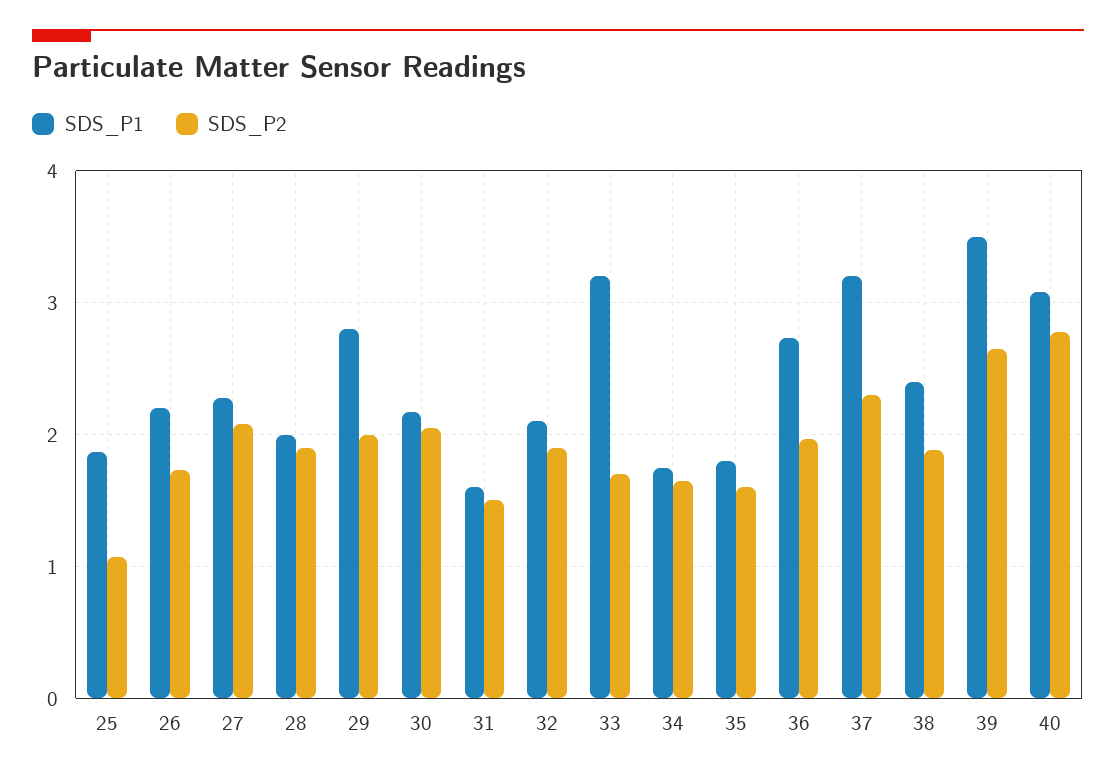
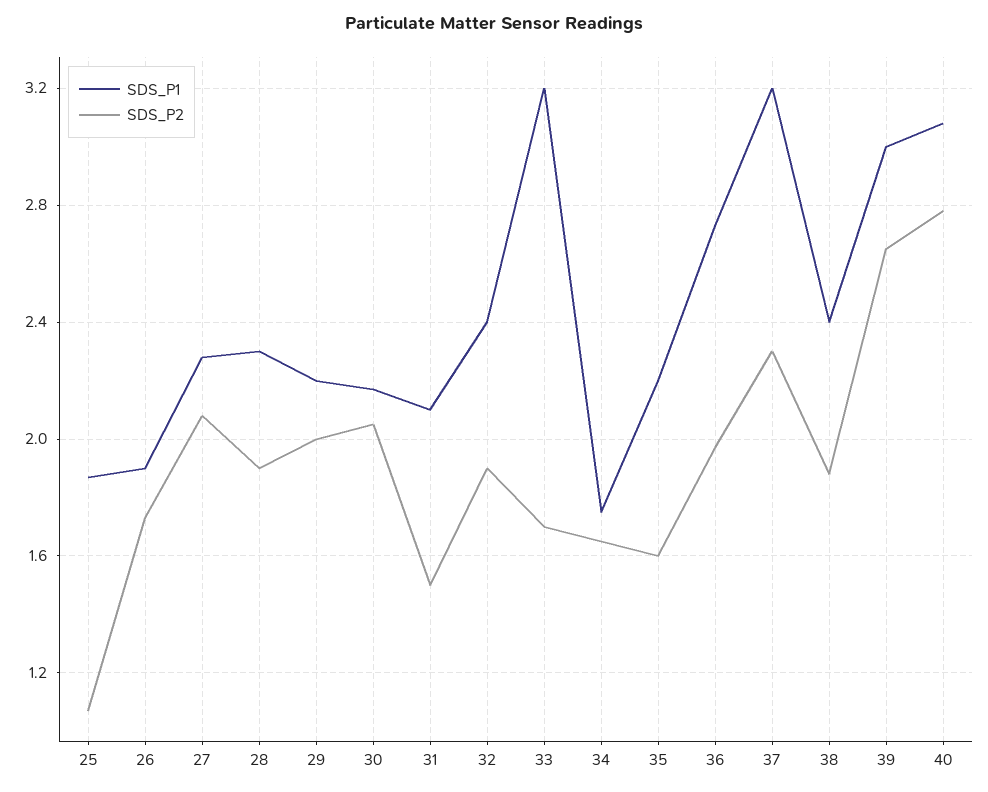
  {
    "SDS_P1": {
      "25": 1.85,
-     "26": 2.2,
+     "26": 1.9,
      "27": 2.3,
-     "28": 2,
+     "28": 2.3,
-     "29": 2.8,
+     "29": 2.2,
      "30": 2.15,
-     "31": 1.6,
+     "31": 2.1,
-     "32": 2.1,
+     "32": 2.4,
      "33": 3.2,
      "34": 1.75,
-     "35": 1.8,
+     "35": 2.2,
      "36": 2.75,
      "37": 3.2,
      "38": 2.4,
-     "39": 3.5,
+     "39": 3,
      "40": 3.1
    },
    "SDS_P2": {
      "25": 1.05,
      "26": 1.75,
      "27": 2.1,
      "28": 1.9,
      "29": 2,
      "30": 2.05,
      "31": 1.5,
      "32": 1.9,
      "33": 1.7,
      "34": 1.65,
      "35": 1.6,
      "36": 1.95,
      "37": 2.3,
      "38": 1.9,
      "39": 2.65,
      "40": 2.8
    }
  }

